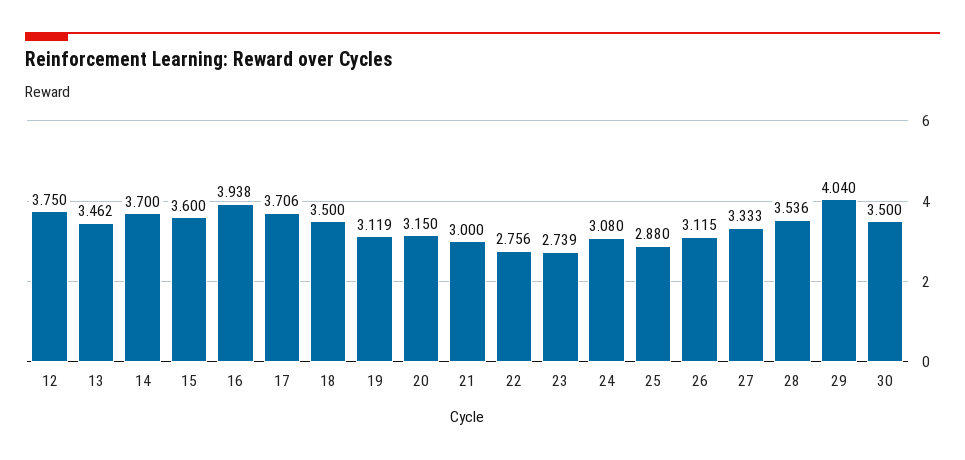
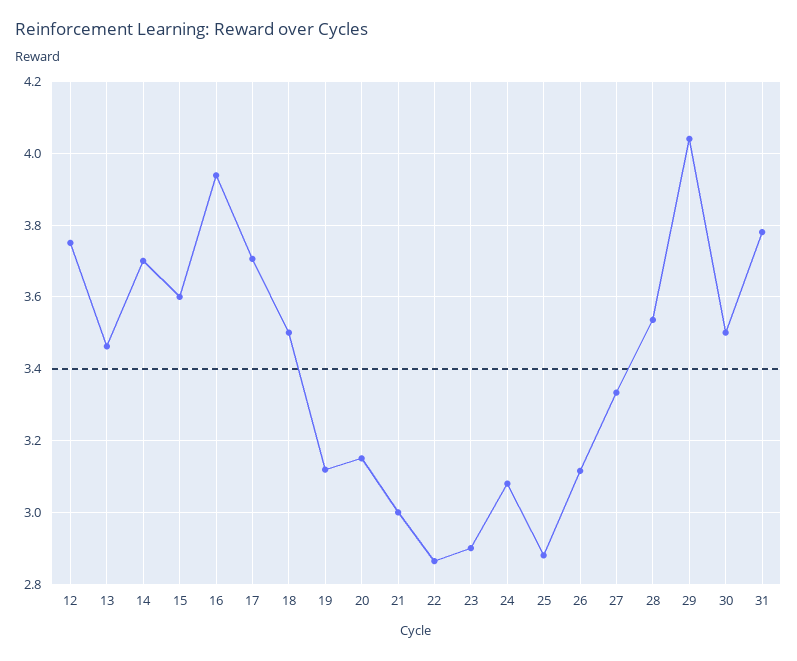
  {
    "12": 3.75,
    "13": 3.462,
    "14": 3.7,
    "15": 3.6,
    "16": 3.938,
    "17": 3.706,
    "18": 3.5,
    "19": 3.119,
    "20": 3.15,
    "21": 3,
-   "22": 2.756,
+   "22": 2.86,
-   "23": 2.739,
+   "23": 2.9,
    "24": 3.08,
    "25": 2.88,
    "26": 3.115,
    "27": 3.333,
    "28": 3.536,
    "29": 4.04,
-   "30": 3.5
+   "30": 3.5,
+   "31": 3.78
  }

